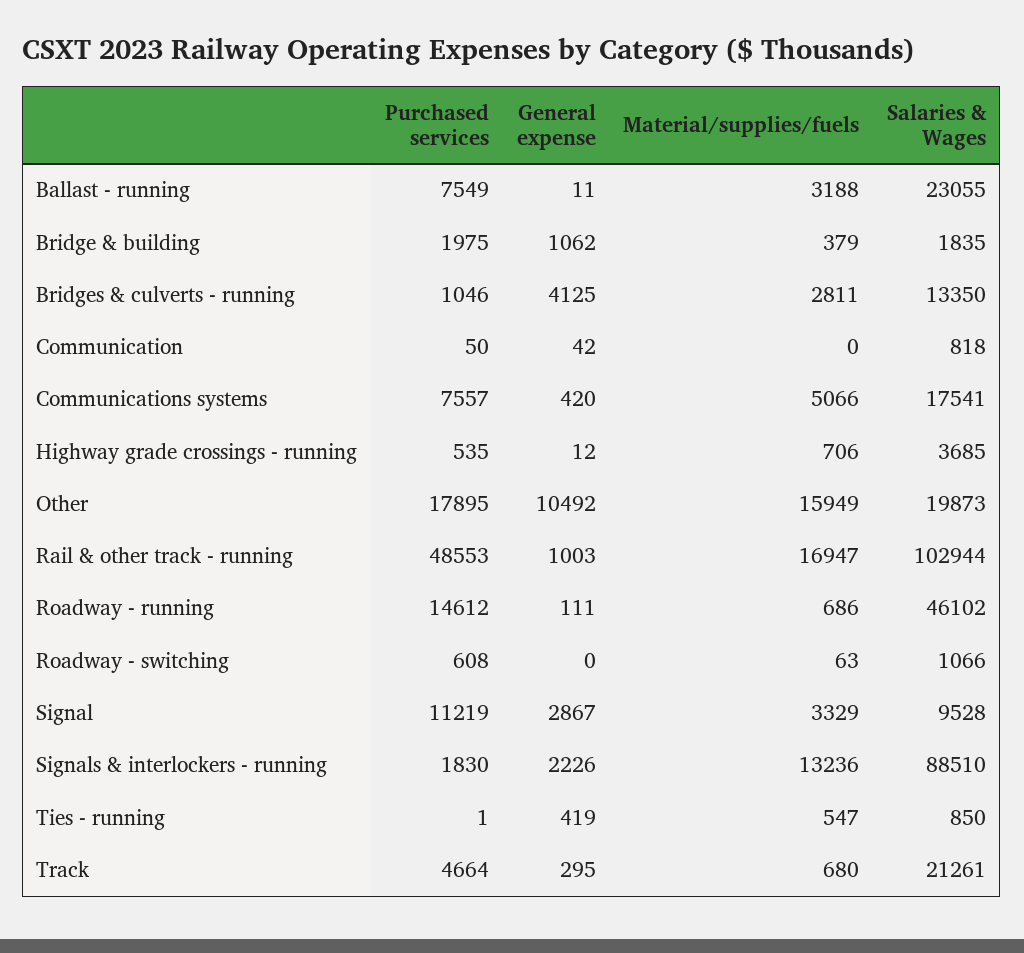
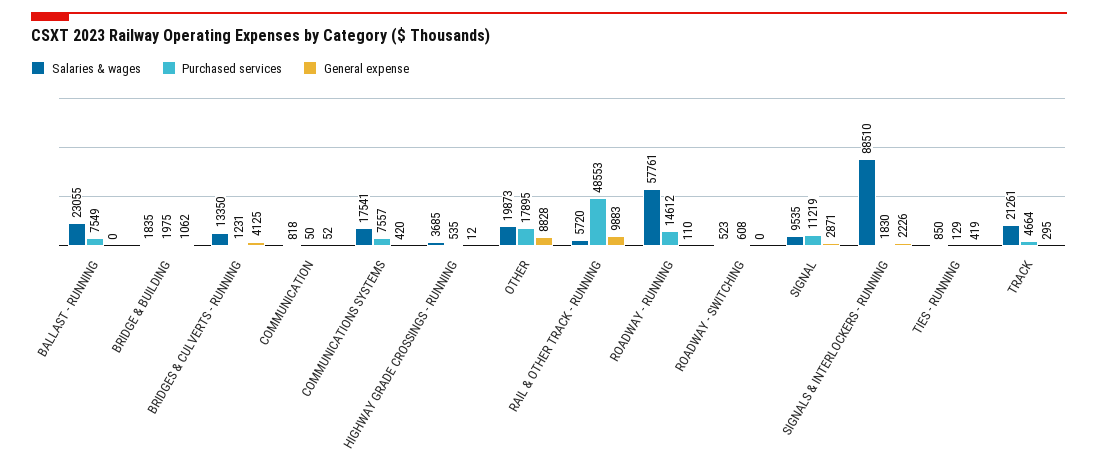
  {
    "Purchased services": {
      "Ballast - running": 7549,
      "Bridge & building": 1975,
-     "Bridges & culverts - running": 1046,
+     "Bridges & culverts - running": 1231,
      "Communication": 50,
      "Communications systems": 7557,
      "Highway grade crossings - running": 535,
      "Other": 17895,
      "Rail & other track - running": 48553,
      "Roadway - running": 14612,
      "Roadway - switching": 608,
      "Signal": 11219,
      "Signals & interlockers - running": 1830,
-     "Ties - running": 1,
+     "Ties - running": 129,
      "Track": 4664
    },
    "General expense": {
-     "Ballast - running": 11,
+     "Ballast - running": 0,
      "Bridge & building": 1062,
      "Bridges & culverts - running": 4125,
-     "Communication": 42,
+     "Communication": 52,
      "Communications systems": 420,
      "Highway grade crossings - running": 12,
-     "Other": 10492,
+     "Other": 8828,
-     "Rail & other track - running": 1003,
+     "Rail & other track - running": 9883,
-     "Roadway - running": 111,
+     "Roadway - running": 110,
      "Roadway - switching": 0,
-     "Signal": 2867,
+     "Signal": 2871,
      "Signals & interlockers - running": 2226,
      "Ties - running": 419,
      "Track": 295
    },
-   "Material/supplies/fuels": {
-     "Ballast - running": 3188,
-     "Bridge & building": 379,
-     "Bridges & culverts - running": 2811,
-     "Communication": 0,
-     "Communications systems": 5066,
-     "Highway grade crossings - running": 706,
-     "Other": 15949,
-     "Rail & other track - running": 16947,
-     "Roadway - running": 686,
-     "Roadway - switching": 63,
-     "Signal": 3329,
-     "Signals & interlockers - running": 13236,
-     "Ties - running": 547,
-     "Track": 680
-   },
    "Salaries & Wages": {
      "Ballast - running": 23055,
      "Bridge & building": 1835,
      "Bridges & culverts - running": 13350,
      "Communication": 818,
      "Communications systems": 17541,
      "Highway grade crossings - running": 3685,
      "Other": 19873,
-     "Rail & other track - running": 102944,
+     "Rail & other track - running": 5720,
-     "Roadway - running": 46102,
+     "Roadway - running": 57761,
-     "Roadway - switching": 1066,
+     "Roadway - switching": 523,
-     "Signal": 9528,
+     "Signal": 9535,
      "Signals & interlockers - running": 88510,
      "Ties - running": 850,
      "Track": 21261
    }
  }

